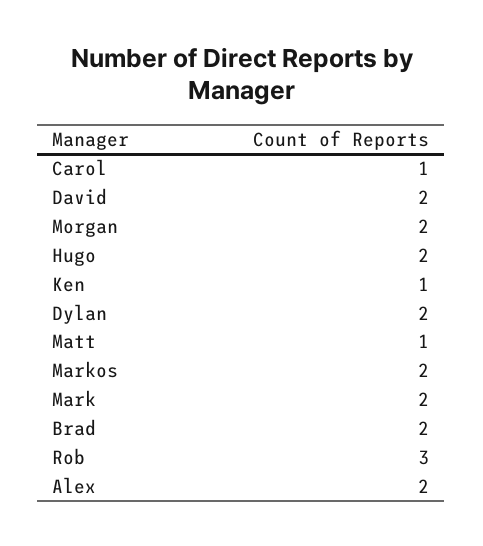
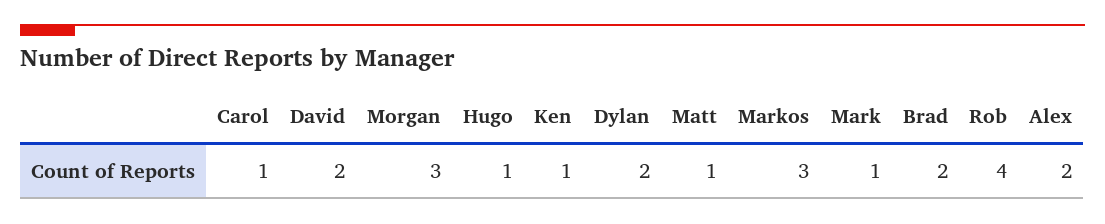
  {
    "Carol": 1,
    "David": 2,
-   "Morgan": 2,
+   "Morgan": 3,
-   "Hugo": 2,
+   "Hugo": 1,
    "Ken": 1,
    "Dylan": 2,
    "Matt": 1,
-   "Markos": 2,
+   "Markos": 3,
-   "Mark": 2,
+   "Mark": 1,
    "Brad": 2,
-   "Rob": 3,
+   "Rob": 4,
    "Alex": 2
  }

